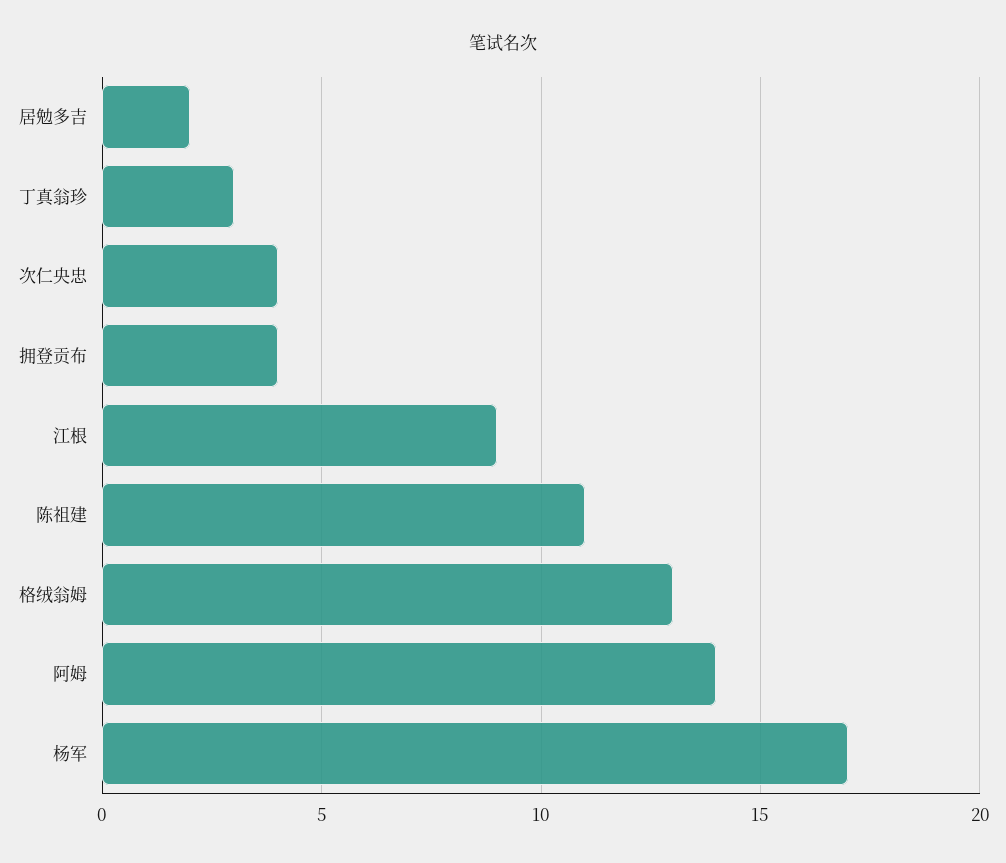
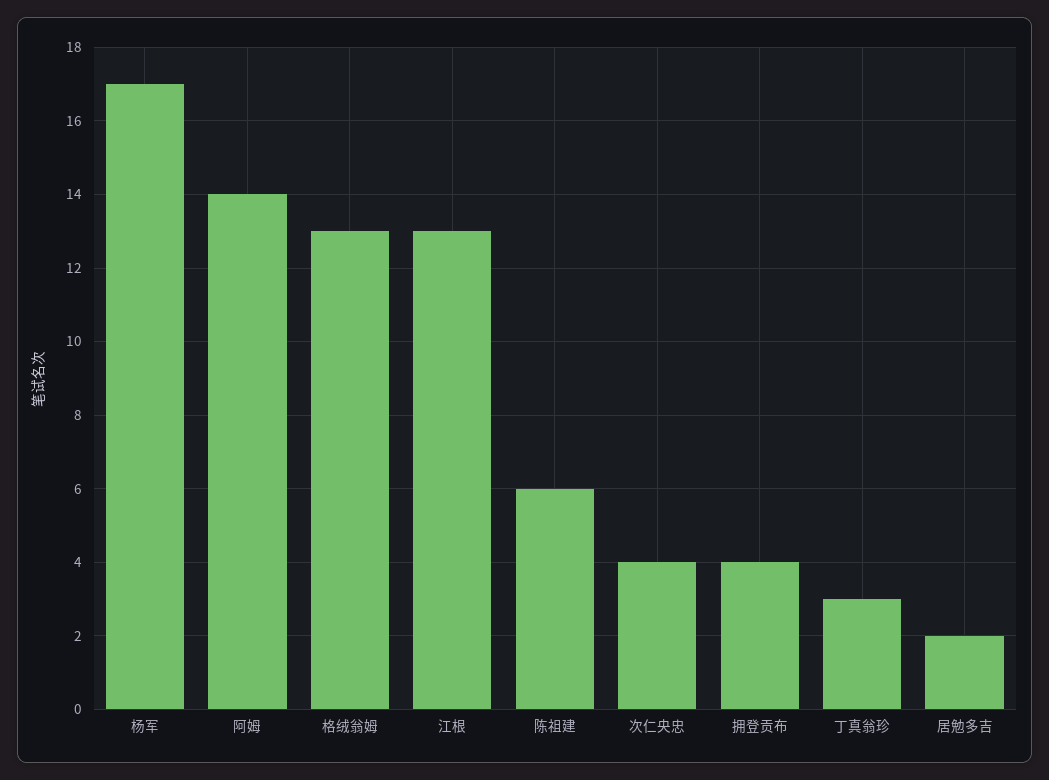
  {
    "居勉多吉": 2,
    "丁真翁珍": 3,
    "次仁央忠": 4,
    "拥登贡布": 4,
-   "江根": 9,
+   "江根": 13,
-   "陈祖建": 11,
+   "陈祖建": 6,
    "格绒翁姆": 13,
    "阿姆": 14,
    "杨军": 17
  }

